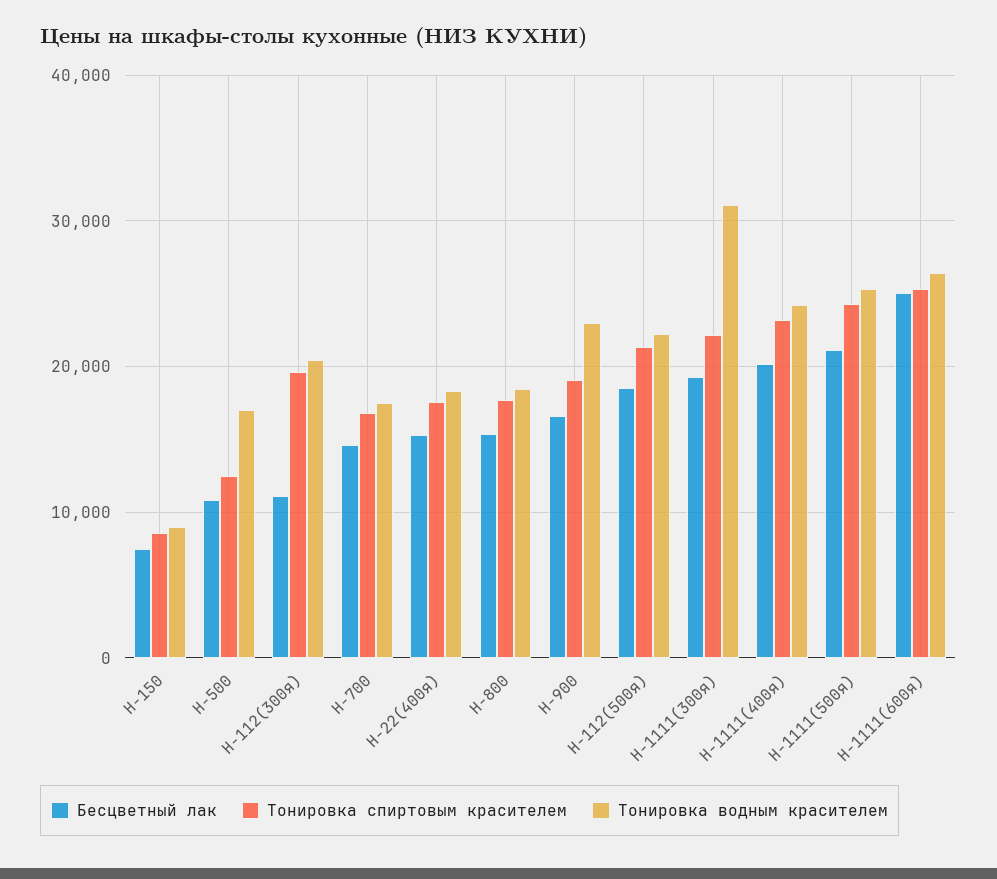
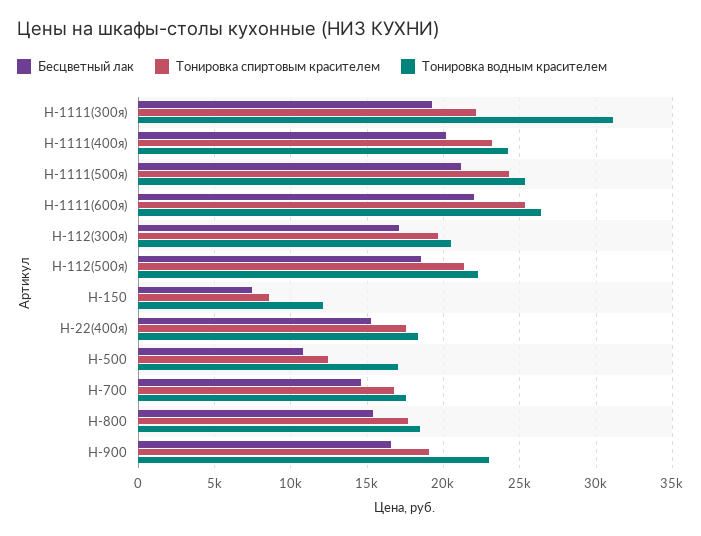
  {
    "Бесцветный лак": {
      "Н-150": 7500,
      "Н-500": 11000,
-     "Н-112(300я)": 11000,
+     "Н-112(300я)": 17000,
      "Н-700": 14500,
      "Н-22(400я)": 15500,
      "Н-800": 15500,
      "Н-900": 16500,
      "Н-112(500я)": 18500,
      "Н-1111(300я)": 19500,
      "Н-1111(400я)": 20000,
      "Н-1111(500я)": 21000,
-     "Н-1111(600я)": 25000
+     "Н-1111(600я)": 22000
    },
    "Тонировка спиртовым красителем": {
      "Н-150": 8500,
      "Н-500": 12500,
      "Н-112(300я)": 19500,
      "Н-700": 17000,
      "Н-22(400я)": 17500,
      "Н-800": 17500,
      "Н-900": 19000,
      "Н-112(500я)": 21500,
      "Н-1111(300я)": 22000,
      "Н-1111(400я)": 23000,
      "Н-1111(500я)": 24500,
      "Н-1111(600я)": 25500
    },
    "Тонировка водным красителем": {
-     "Н-150": 9000,
+     "Н-150": 12000,
      "Н-500": 17000,
      "Н-112(300я)": 20500,
      "Н-700": 17500,
      "Н-22(400я)": 18500,
      "Н-800": 18500,
      "Н-900": 23000,
      "Н-112(500я)": 22500,
      "Н-1111(300я)": 31000,
      "Н-1111(400я)": 24000,
      "Н-1111(500я)": 25500,
      "Н-1111(600я)": 26500
    }
  }

